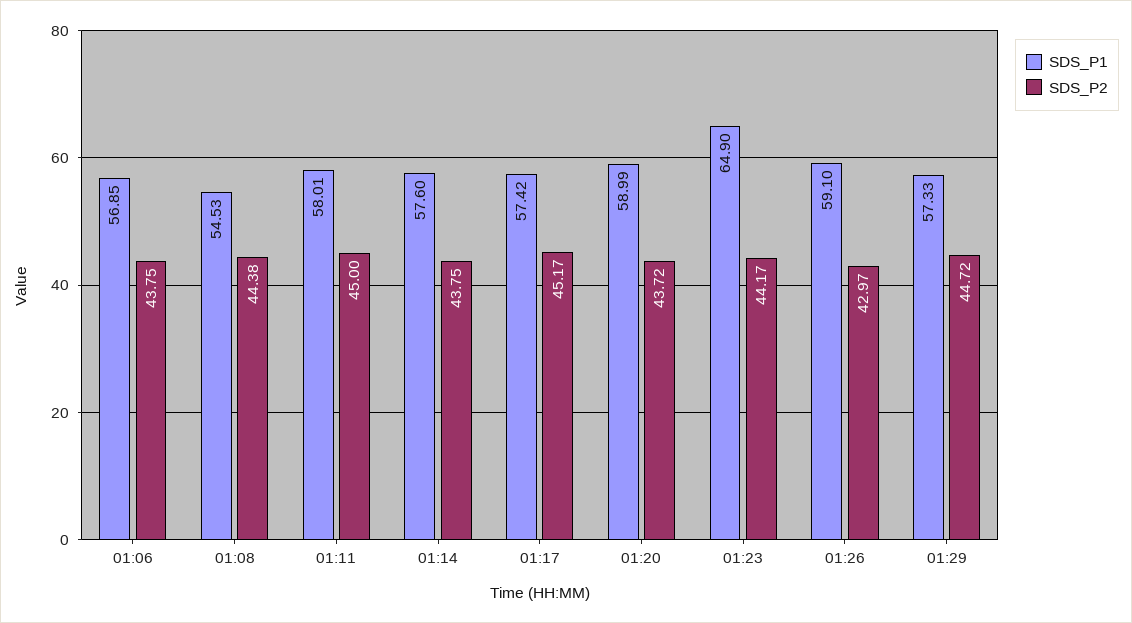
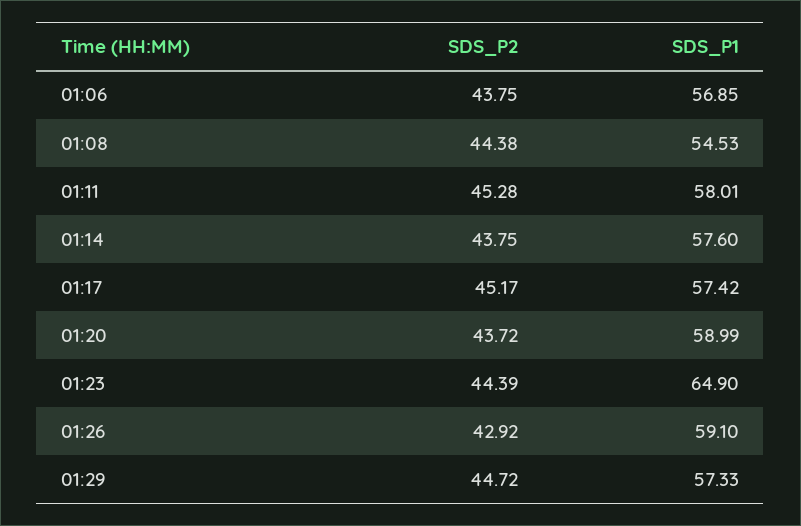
  {
    "SDS_P1": {
      "01:06": 56.85,
      "01:08": 54.53,
      "01:11": 58.01,
      "01:14": 57.6,
      "01:17": 57.42,
      "01:20": 58.99,
      "01:23": 64.9,
      "01:26": 59.1,
      "01:29": 57.33
    },
    "SDS_P2": {
      "01:06": 43.75,
      "01:08": 44.38,
-     "01:11": 45,
+     "01:11": 45.28,
      "01:14": 43.75,
      "01:17": 45.17,
      "01:20": 43.72,
-     "01:23": 44.17,
+     "01:23": 44.39,
-     "01:26": 42.97,
+     "01:26": 42.92,
      "01:29": 44.72
    }
  }

